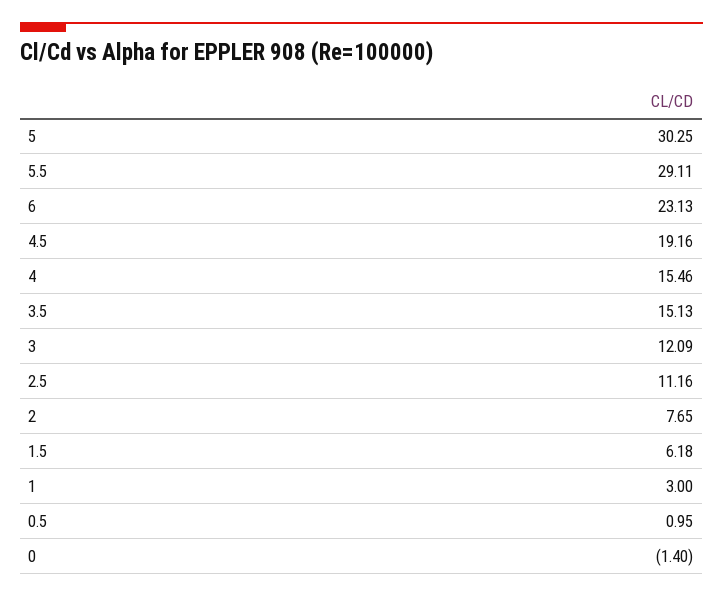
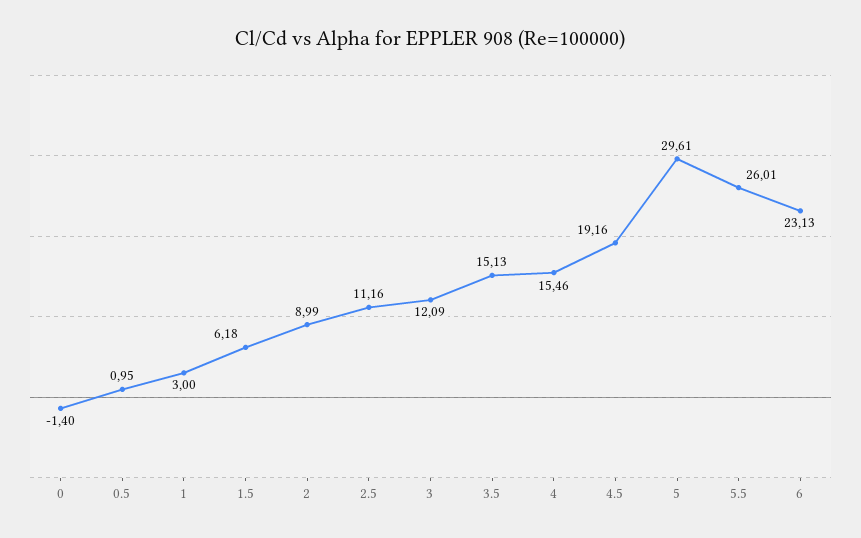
  {
-   "5": 30.25,
+   "5": 29.61,
-   "5.5": 29.11,
+   "5.5": 26.01,
    "6": 23.13,
    "4.5": 19.16,
    "4": 15.46,
    "3.5": 15.13,
    "3": 12.09,
    "2.5": 11.16,
-   "2": 7.65,
+   "2": 8.99,
    "1.5": 6.18,
    "1": 3,
    "0.5": 0.95,
    "0": -1.4
  }

